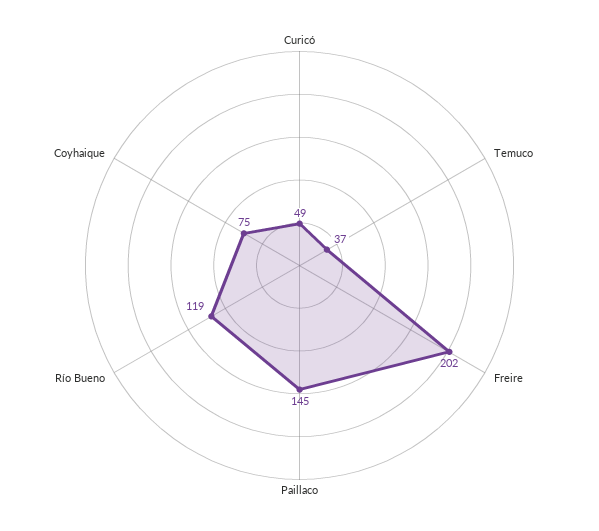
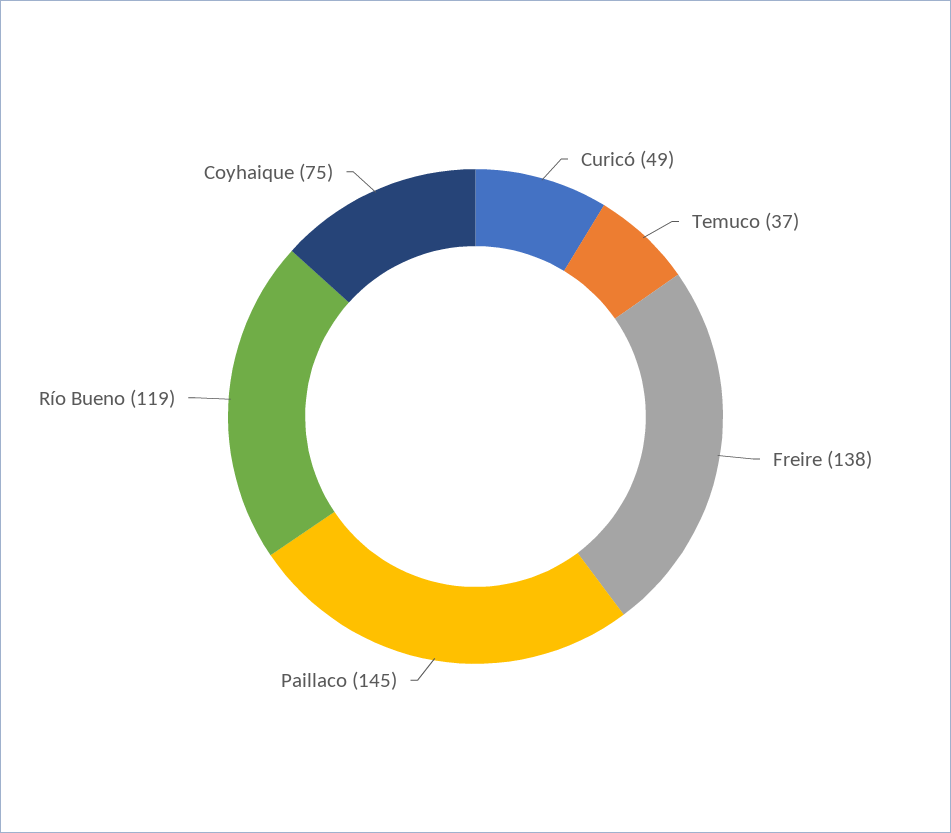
  {
    "Curicó": 49,
    "Temuco": 37,
-   "Freire": 202,
+   "Freire": 138,
    "Paillaco": 145,
    "Río Bueno": 119,
    "Coyhaique": 75
  }

